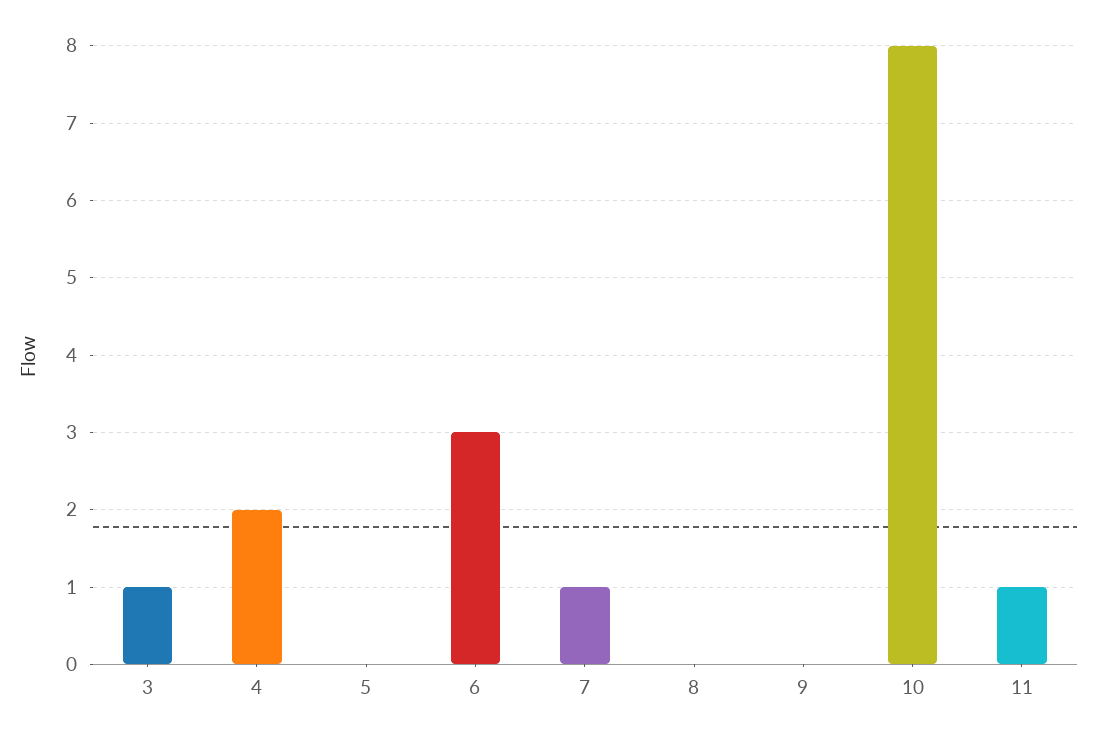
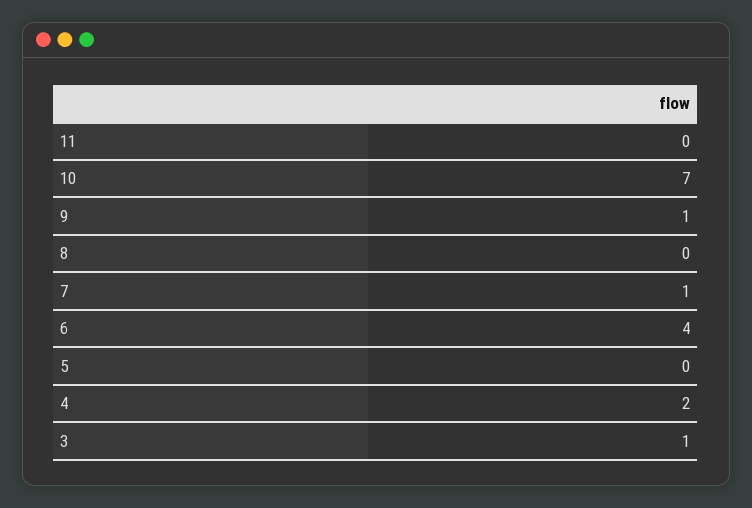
  {
    "3": 1,
    "4": 2,
    "5": 0,
-   "6": 3,
+   "6": 4,
    "7": 1,
    "8": 0,
-   "9": 0,
+   "9": 1,
-   "10": 8,
+   "10": 7,
-   "11": 1
+   "11": 0
  }

